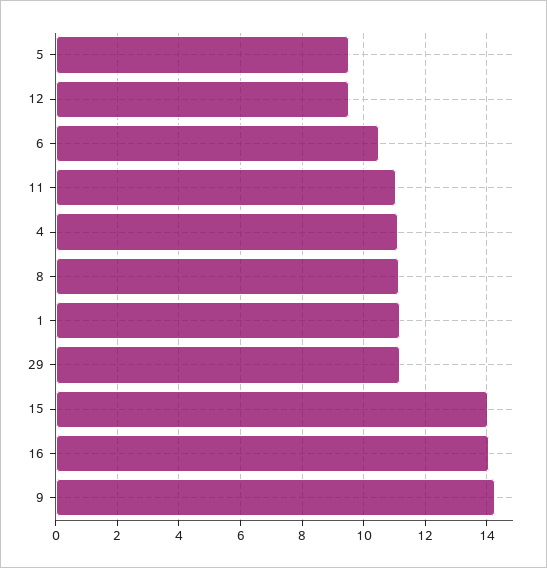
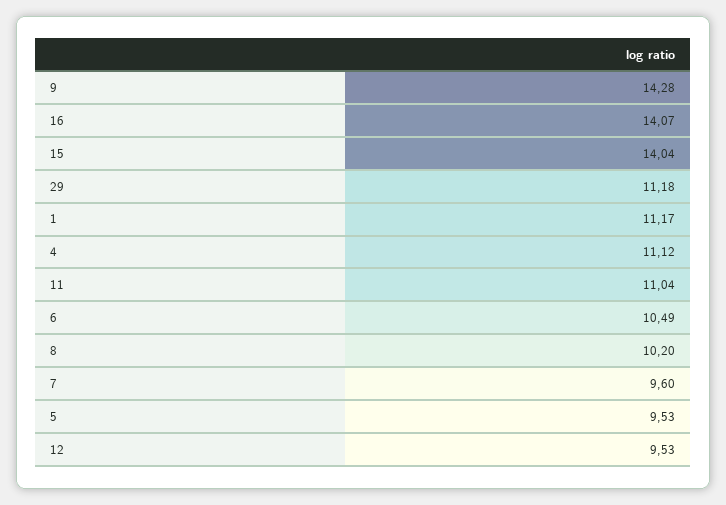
  {
    "5": 9.53,
    "12": 9.53,
    "6": 10.49,
    "11": 11.04,
    "4": 11.12,
-   "8": 11.2,
+   "8": 10.2,
    "1": 11.17,
    "29": 11.18,
    "15": 14.04,
    "16": 14.07,
-   "9": 14.28
+   "9": 14.28,
+   "7": 9.6
  }

